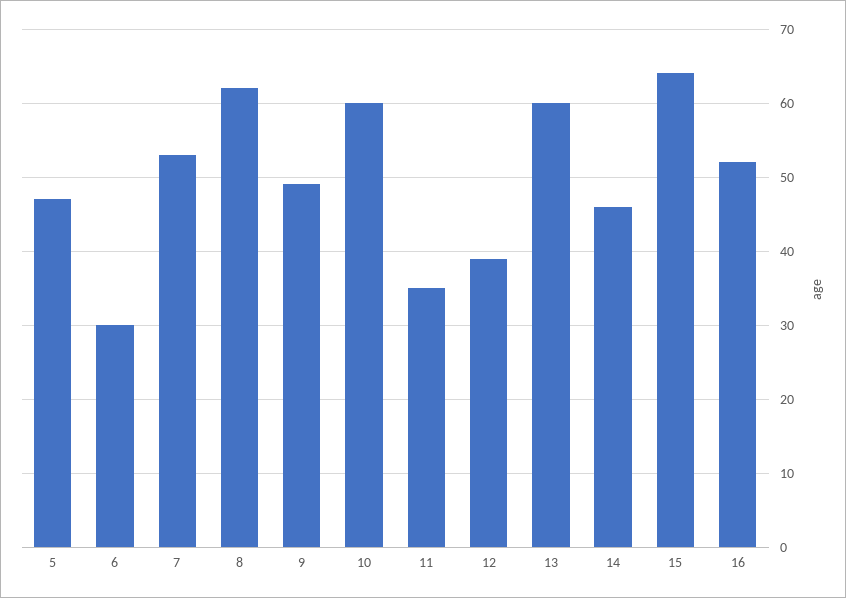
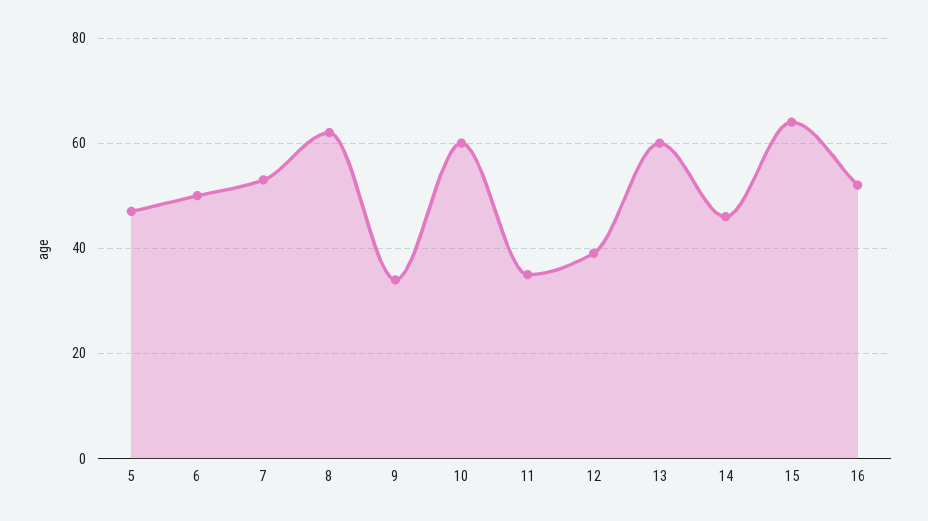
  {
    "5": 47,
-   "6": 30,
+   "6": 50,
    "7": 53,
    "8": 62,
-   "9": 49,
+   "9": 35,
    "10": 60,
    "11": 35,
    "12": 39,
    "13": 60,
    "14": 46,
    "15": 64,
    "16": 52
  }

